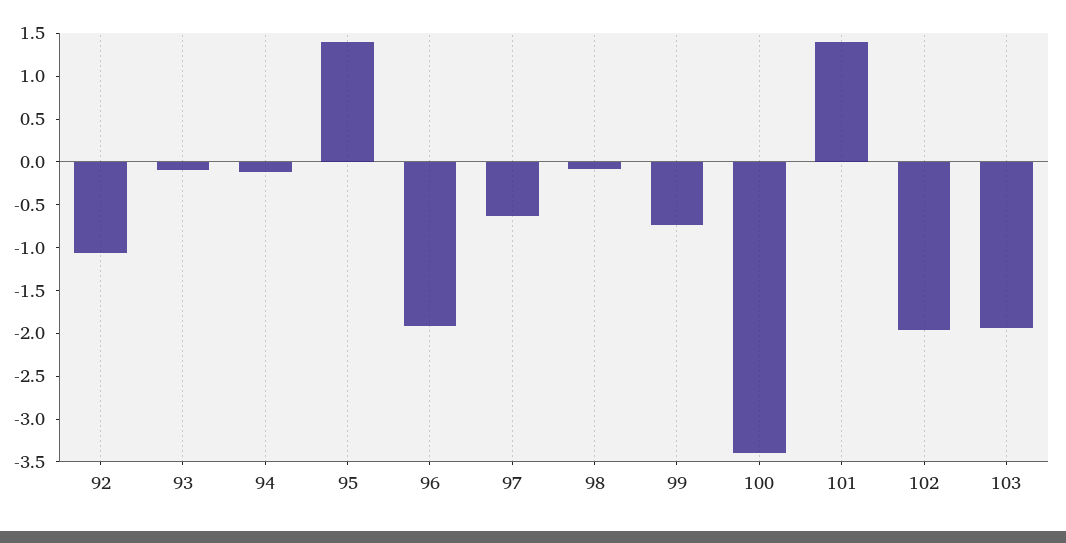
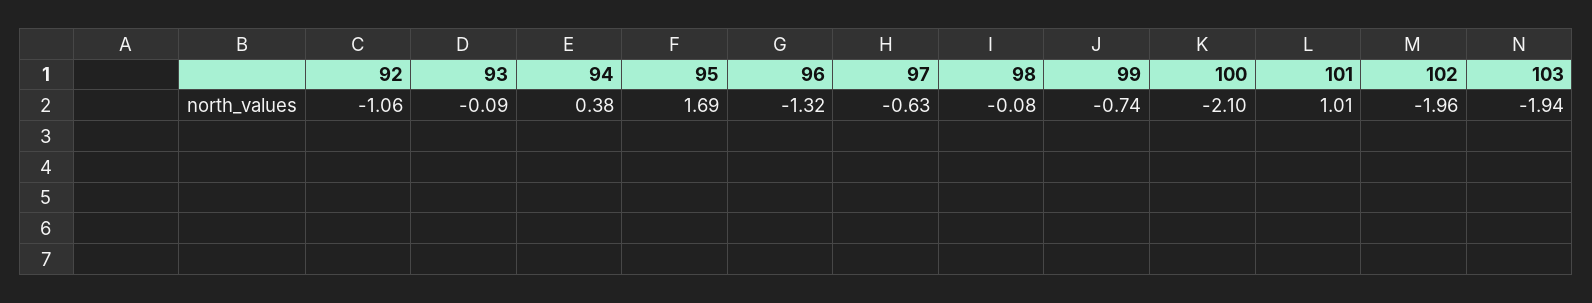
  {
    "92": -1.06,
    "93": -0.09,
-   "94": -0.1,
+   "94": 0.38,
-   "95": 1.4,
+   "95": 1.69,
-   "96": -1.9,
+   "96": -1.32,
    "97": -0.63,
    "98": -0.08,
    "99": -0.74,
-   "100": -3.4,
+   "100": -2.1,
-   "101": 1.4,
+   "101": 1.01,
    "102": -1.96,
    "103": -1.94
  }

